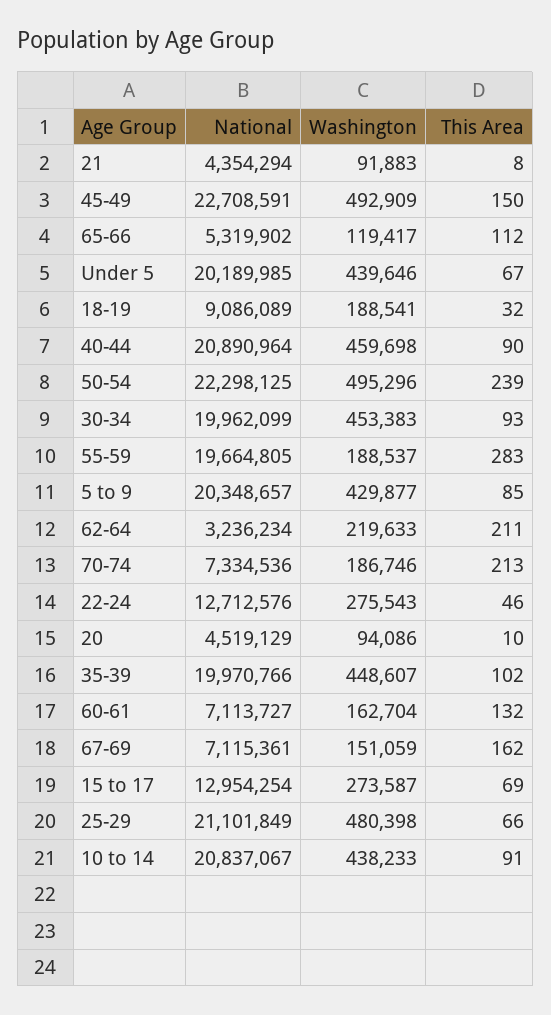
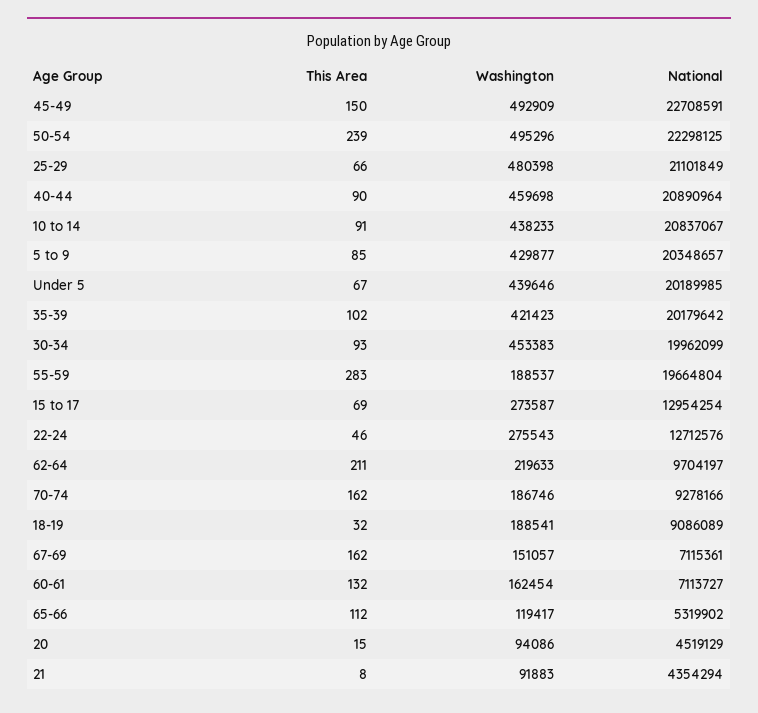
  {
    "National": {
      "21": 4354294,
      "45-49": 22708591,
      "65-66": 5319902,
      "Under 5": 20189985,
      "18-19": 9086089,
      "40-44": 20890964,
      "50-54": 22298125,
      "30-34": 19962099,
-     "55-59": 19664805,
+     "55-59": 19664804,
      "5 to 9": 20348657,
-     "62-64": 3236234,
+     "62-64": 9704197,
-     "70-74": 7334536,
+     "70-74": 9278166,
      "22-24": 12712576,
      "20": 4519129,
-     "35-39": 19970766,
+     "35-39": 20179642,
      "60-61": 7113727,
      "67-69": 7115361,
      "15 to 17": 12954254,
      "25-29": 21101849,
      "10 to 14": 20837067
    },
    "Washington": {
      "21": 91883,
      "45-49": 492909,
      "65-66": 119417,
      "Under 5": 439646,
      "18-19": 188541,
      "40-44": 459698,
      "50-54": 495296,
      "30-34": 453383,
      "55-59": 188537,
      "5 to 9": 429877,
      "62-64": 219633,
      "70-74": 186746,
      "22-24": 275543,
      "20": 94086,
-     "35-39": 448607,
+     "35-39": 421423,
-     "60-61": 162704,
+     "60-61": 162454,
-     "67-69": 151059,
+     "67-69": 151057,
      "15 to 17": 273587,
      "25-29": 480398,
      "10 to 14": 438233
    },
    "This Area": {
      "21": 8,
      "45-49": 150,
      "65-66": 112,
      "Under 5": 67,
      "18-19": 32,
      "40-44": 90,
      "50-54": 239,
      "30-34": 93,
      "55-59": 283,
      "5 to 9": 85,
      "62-64": 211,
-     "70-74": 213,
+     "70-74": 162,
      "22-24": 46,
-     "20": 10,
+     "20": 15,
      "35-39": 102,
      "60-61": 132,
      "67-69": 162,
      "15 to 17": 69,
      "25-29": 66,
      "10 to 14": 91
    }
  }

